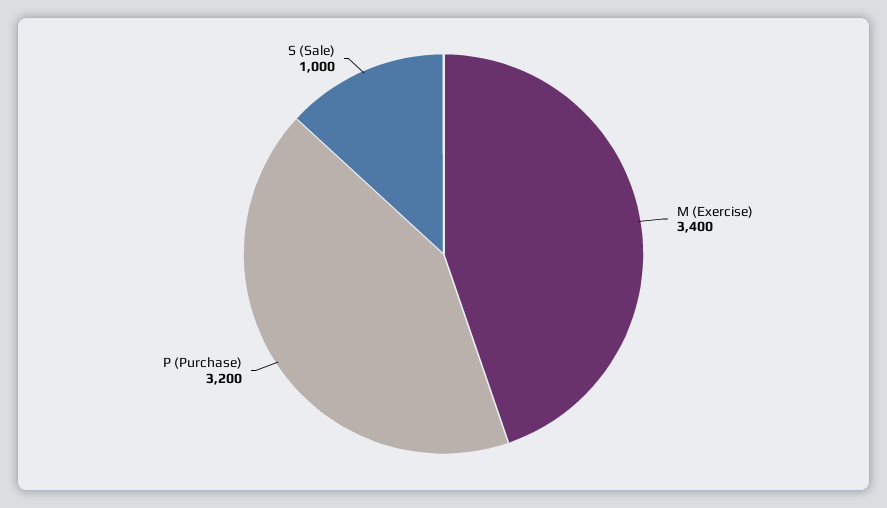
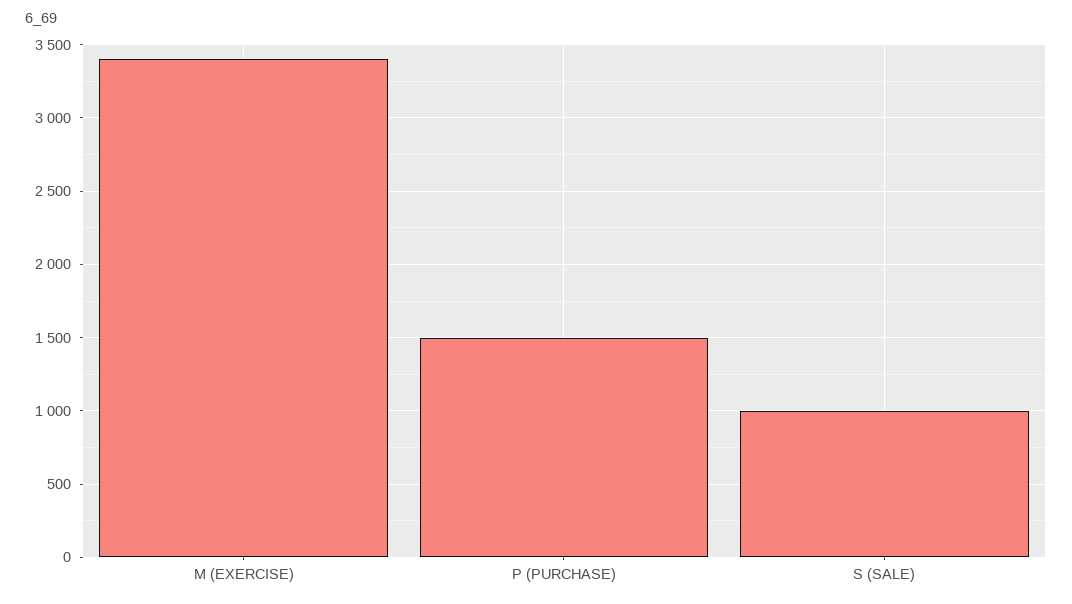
  {
    "M (Exercise)": 3400,
-   "P (Purchase)": 3200,
+   "P (Purchase)": 1500,
    "S (Sale)": 1000
  }

